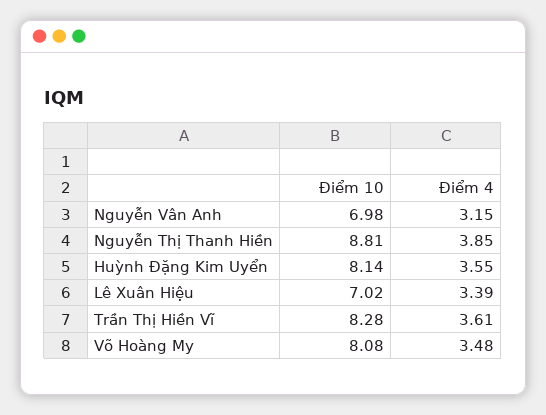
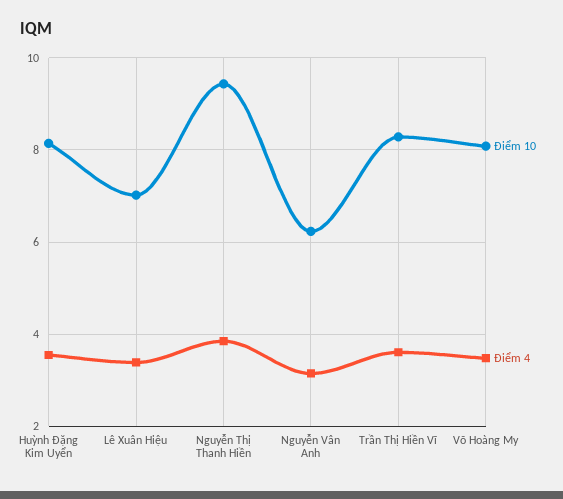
  {
    "Điểm 10": {
-     "Nguyễn Vân Anh": 6.98,
+     "Nguyễn Vân Anh": 6.2,
-     "Nguyễn Thị Thanh Hiền": 8.81,
+     "Nguyễn Thị Thanh Hiền": 9.4,
      "Huỳnh Đặng Kim Uyển": 8.14,
      "Lê Xuân Hiệu": 7.02,
      "Trần Thị Hiền Vĩ": 8.28,
      "Võ Hoàng My": 8.08
    },
    "Điểm 4": {
      "Nguyễn Vân Anh": 3.15,
      "Nguyễn Thị Thanh Hiền": 3.85,
      "Huỳnh Đặng Kim Uyển": 3.55,
      "Lê Xuân Hiệu": 3.39,
      "Trần Thị Hiền Vĩ": 3.61,
      "Võ Hoàng My": 3.48
    }
  }

